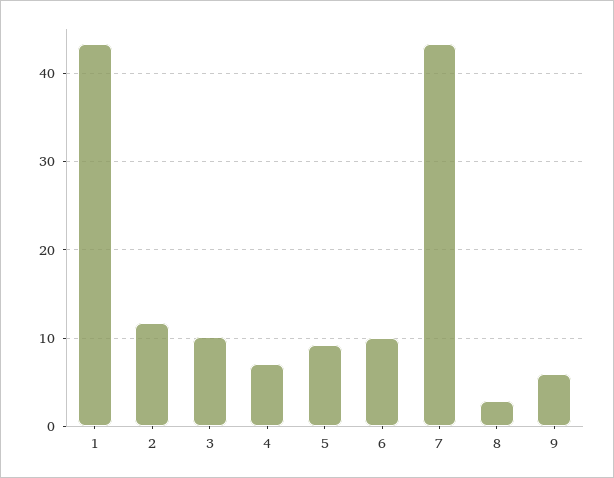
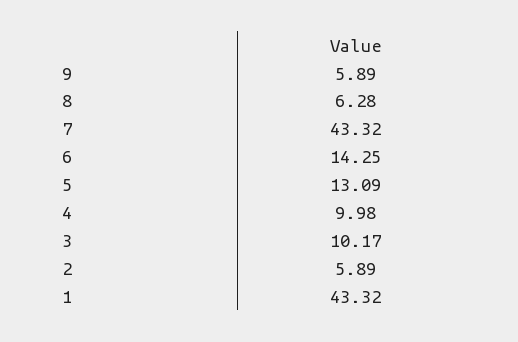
  {
    "1": 43.32,
-   "2": 12,
+   "2": 5.89,
    "3": 10.17,
-   "4": 7,
+   "4": 9.98,
-   "5": 9,
+   "5": 13.09,
-   "6": 10,
+   "6": 14.25,
    "7": 43.32,
-   "8": 3,
+   "8": 6.28,
    "9": 5.89
  }

